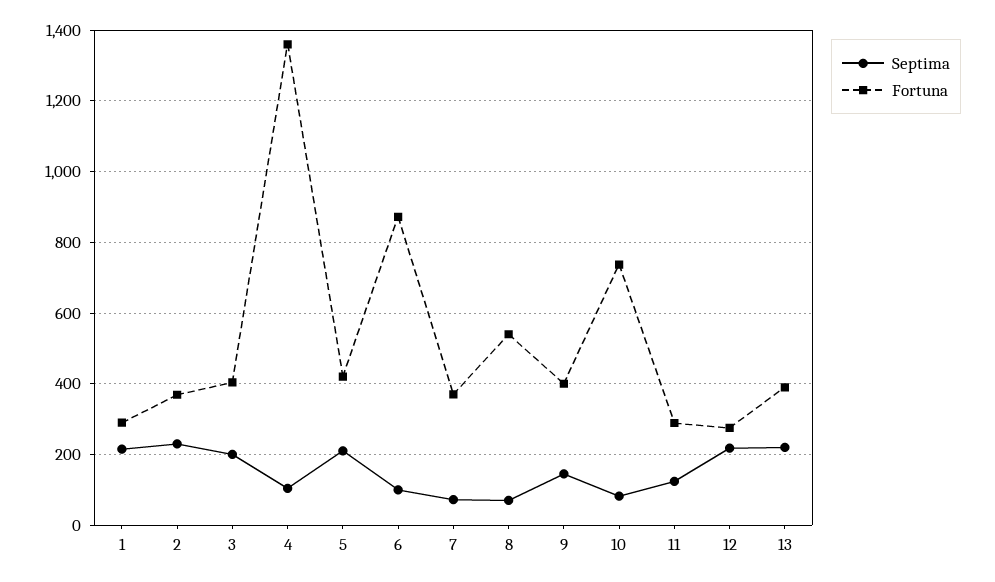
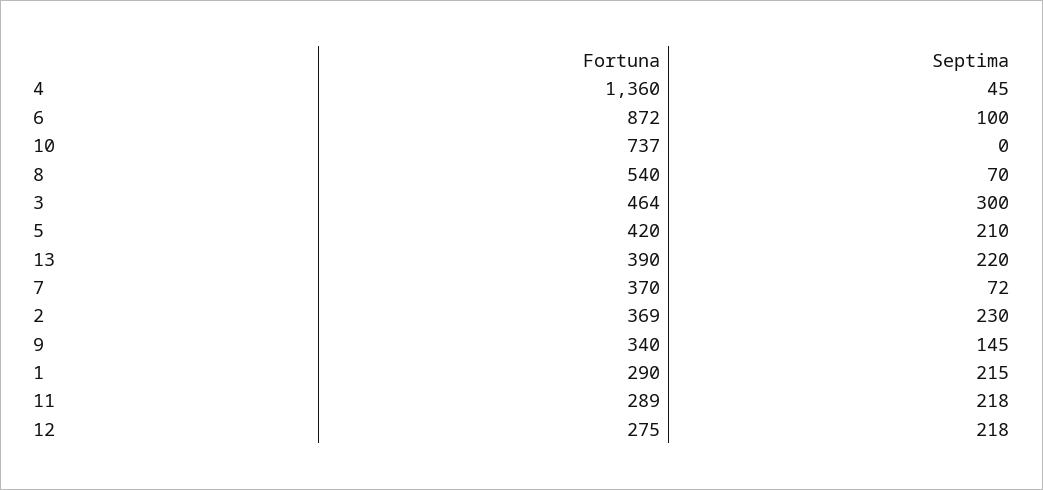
  {
    "Septima": {
      "1": 215,
      "2": 230,
-     "3": 200,
+     "3": 300,
-     "4": 100,
+     "4": 45,
      "5": 210,
      "6": 100,
      "7": 72,
      "8": 70,
      "9": 145,
-     "10": 80,
+     "10": 0,
-     "11": 120,
+     "11": 218,
      "12": 218,
      "13": 220
    },
    "Fortuna": {
      "1": 290,
      "2": 369,
-     "3": 400,
+     "3": 464,
      "4": 1360,
      "5": 420,
      "6": 872,
      "7": 370,
      "8": 540,
-     "9": 400,
+     "9": 340,
      "10": 737,
      "11": 289,
      "12": 275,
      "13": 390
    }
  }

